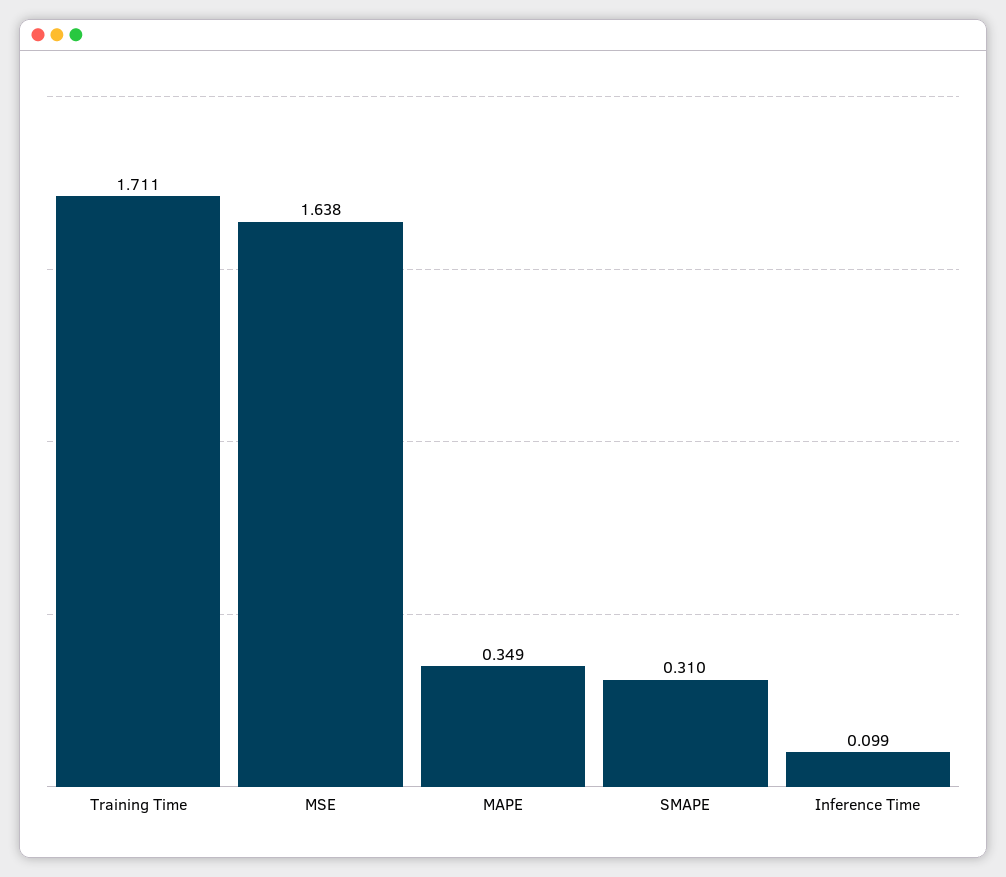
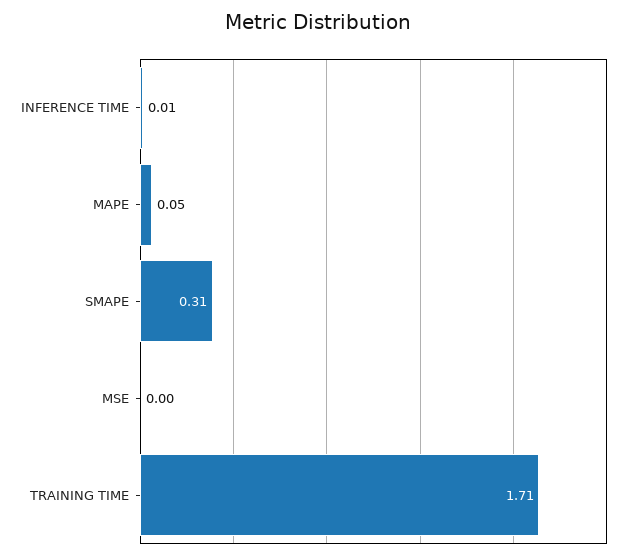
  {
    "Training Time": 1.711,
-   "MSE": 1.638,
+   "MSE": 0,
-   "MAPE": 0.349,
+   "MAPE": 0.05,
    "SMAPE": 0.31,
-   "Inference Time": 0.099
+   "Inference Time": 0.01
  }

